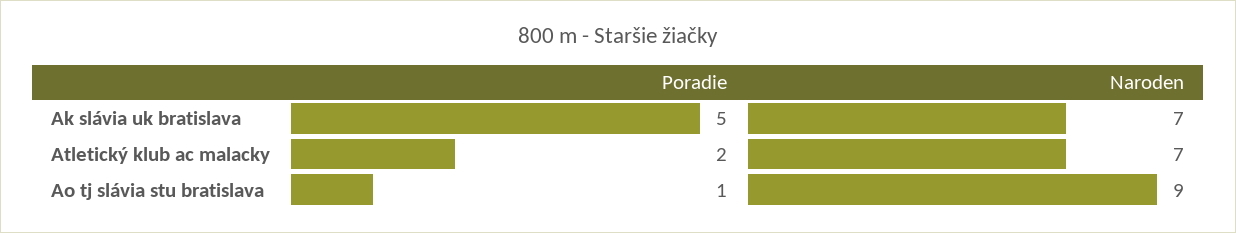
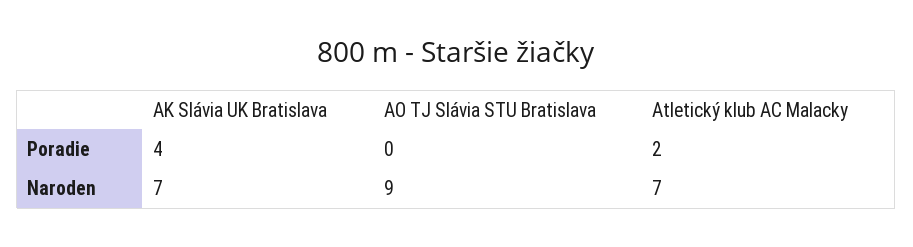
  {
    "Poradie": {
-     "Ak slávia uk bratislava": 5,
+     "Ak slávia uk bratislava": 4,
      "Atletický klub ac malacky": 2,
-     "Ao tj slávia stu bratislava": 1
+     "Ao tj slávia stu bratislava": 0
    },
    "Naroden": {
      "Ak slávia uk bratislava": 7,
      "Atletický klub ac malacky": 7,
      "Ao tj slávia stu bratislava": 9
    }
  }

